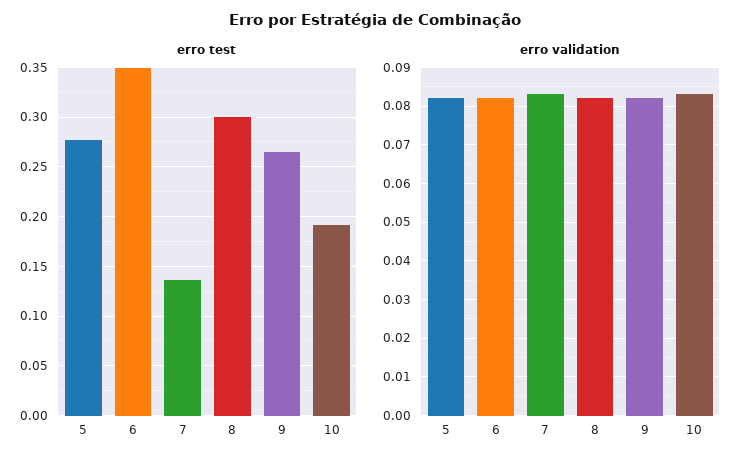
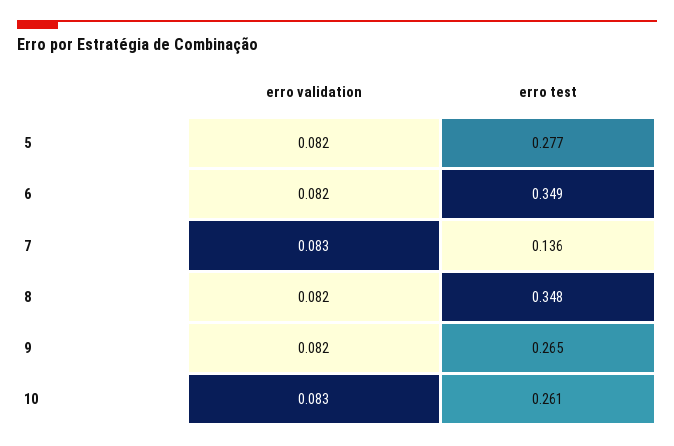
  {
    "erro test": {
      "5": 0.277,
      "6": 0.349,
      "7": 0.136,
-     "8": 0.3,
+     "8": 0.348,
      "9": 0.265,
-     "10": 0.19
+     "10": 0.261
    },
    "erro validation": {
      "5": 0.082,
      "6": 0.082,
      "7": 0.083,
      "8": 0.082,
      "9": 0.082,
      "10": 0.083
    }
  }

